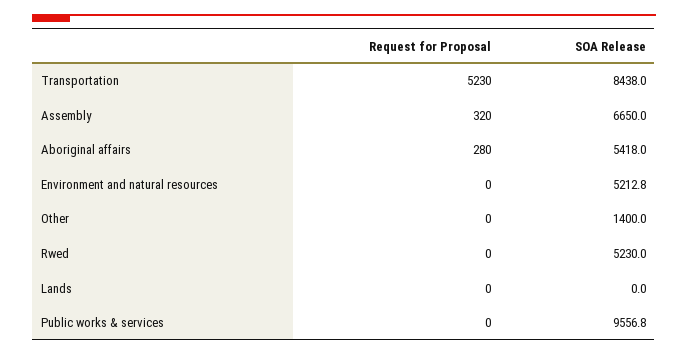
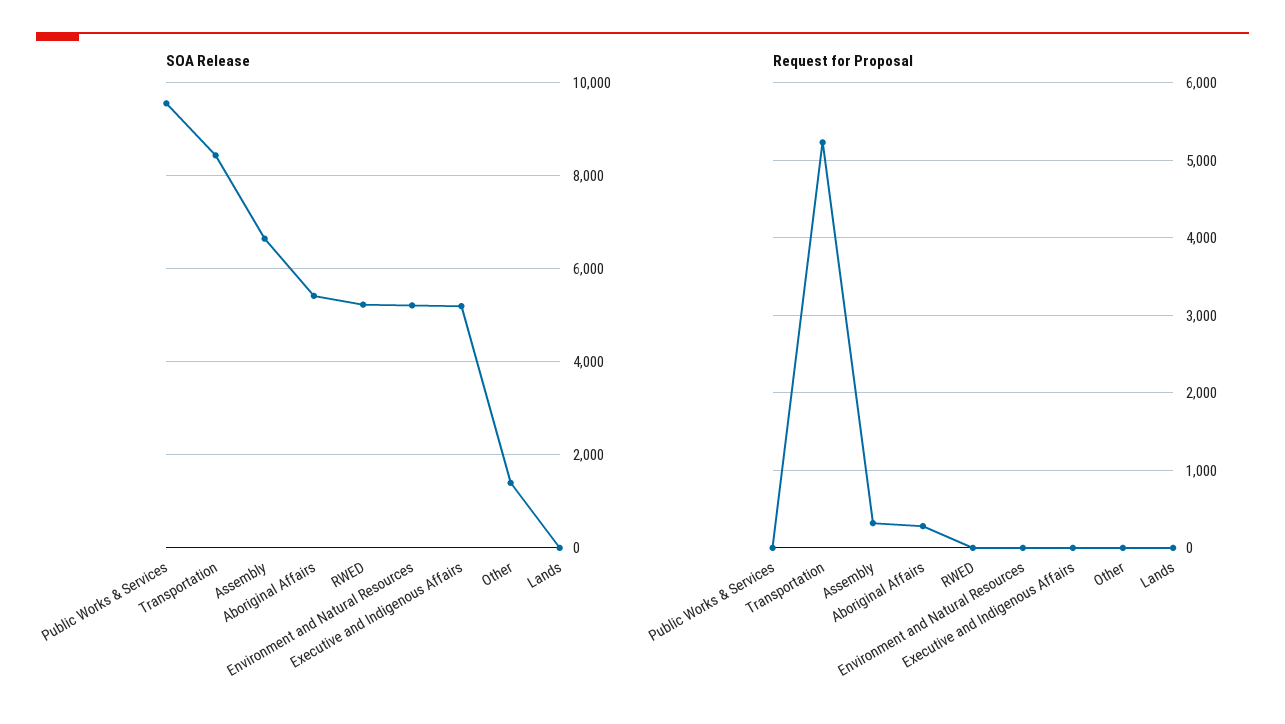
  {
    "Request for Proposal": {
      "Transportation": 5230,
      "Assembly": 320,
      "Aboriginal affairs": 280,
      "Environment and natural resources": 0,
      "Other": 0,
      "Rwed": 0,
      "Lands": 0,
-     "Public works & services": 0
+     "Public works & services": 0,
+     "Executive and Indigenous Affairs": 0
    },
    "SOA Release": {
      "Transportation": 8438,
      "Assembly": 6650,
      "Aboriginal affairs": 5418,
      "Environment and natural resources": 5212.8,
      "Other": 1400,
      "Rwed": 5230,
      "Lands": 0,
-     "Public works & services": 9556.8
+     "Public works & services": 9556.8,
+     "Executive and Indigenous Affairs": 5200
    }
  }

